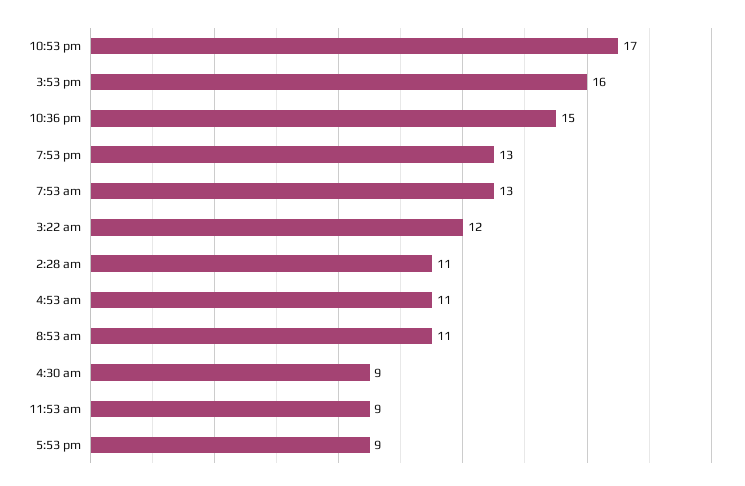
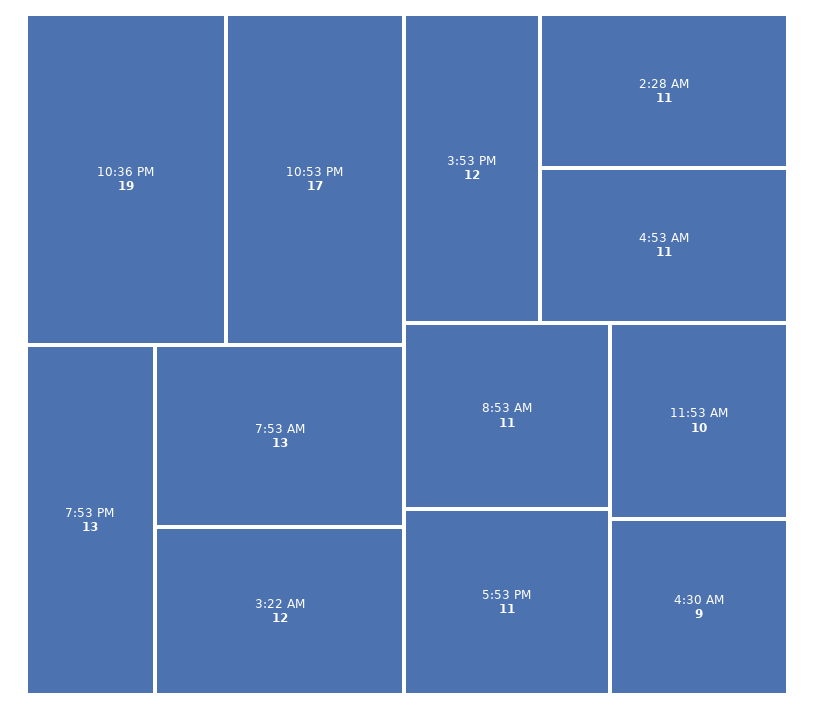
  {
    "10:53 pm": 17,
-   "3:53 pm": 16,
+   "3:53 pm": 12,
-   "10:36 pm": 15,
+   "10:36 pm": 19,
    "7:53 pm": 13,
    "7:53 am": 13,
    "3:22 am": 12,
    "2:28 am": 11,
    "4:53 am": 11,
    "8:53 am": 11,
    "4:30 am": 9,
-   "11:53 am": 9,
+   "11:53 am": 10,
-   "5:53 pm": 9
+   "5:53 pm": 11
  }

